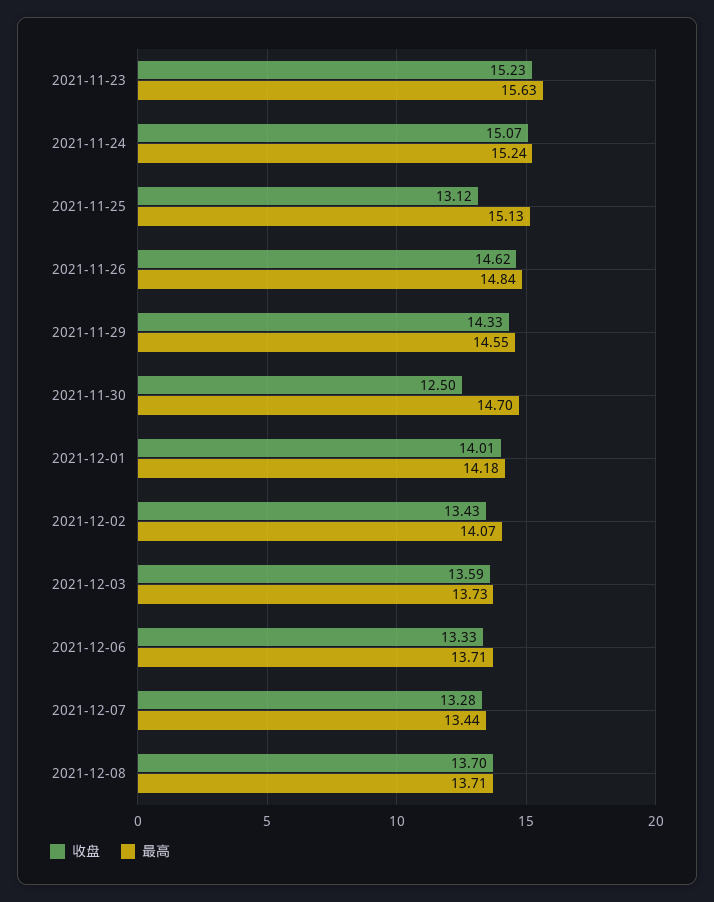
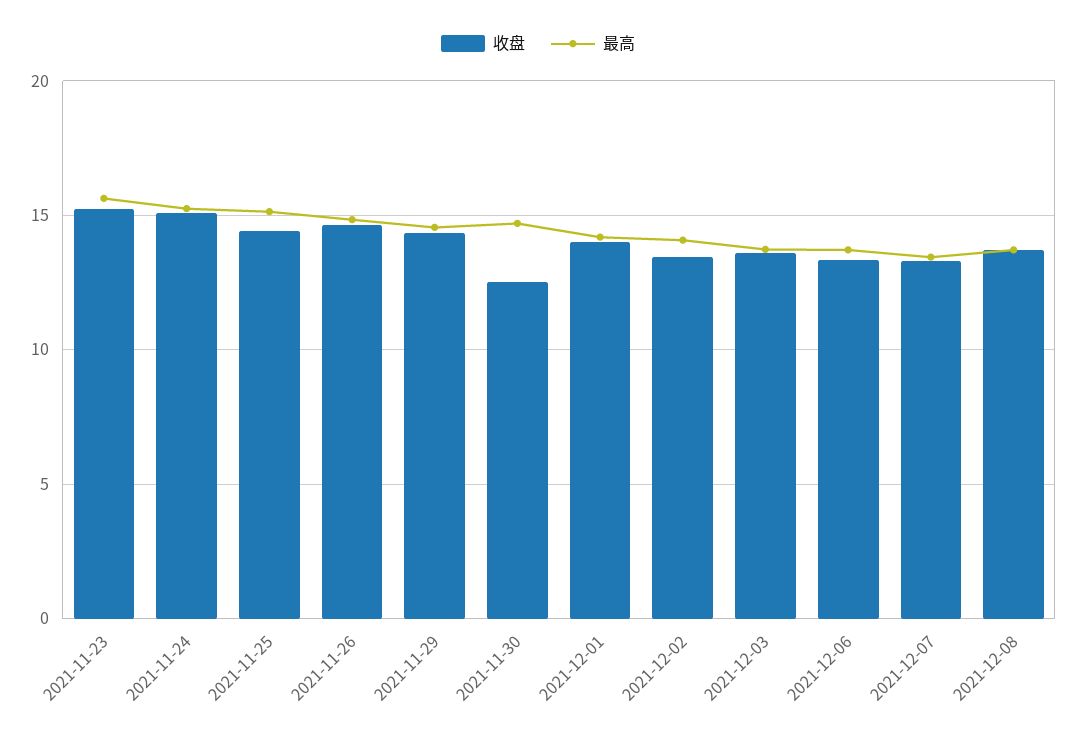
  {
    "收盘": {
      "2021-11-23": 15.23,
      "2021-11-24": 15.07,
-     "2021-11-25": 13.12,
+     "2021-11-25": 14.5,
      "2021-11-26": 14.62,
      "2021-11-29": 14.33,
      "2021-11-30": 12.5,
      "2021-12-01": 14.01,
      "2021-12-02": 13.43,
      "2021-12-03": 13.59,
      "2021-12-06": 13.33,
      "2021-12-07": 13.28,
      "2021-12-08": 13.7
    },
    "最高": {
      "2021-11-23": 15.63,
      "2021-11-24": 15.24,
      "2021-11-25": 15.13,
      "2021-11-26": 14.84,
      "2021-11-29": 14.55,
      "2021-11-30": 14.7,
      "2021-12-01": 14.18,
      "2021-12-02": 14.07,
      "2021-12-03": 13.73,
      "2021-12-06": 13.71,
      "2021-12-07": 13.44,
      "2021-12-08": 13.71
    }
  }

